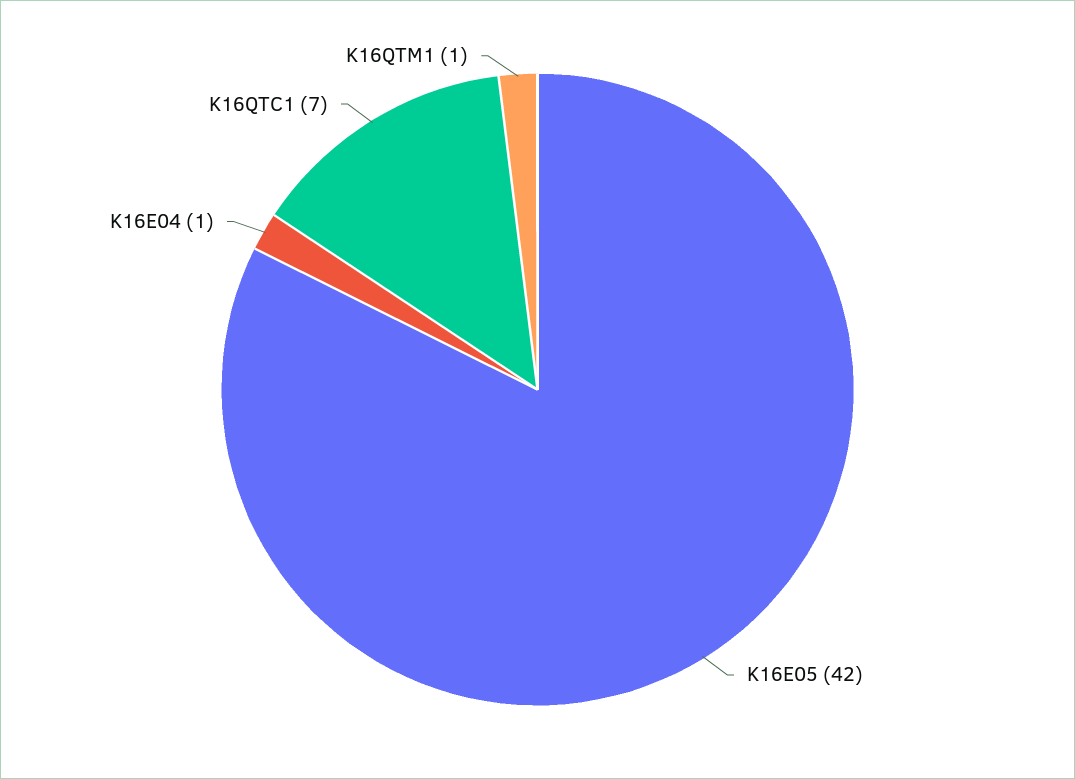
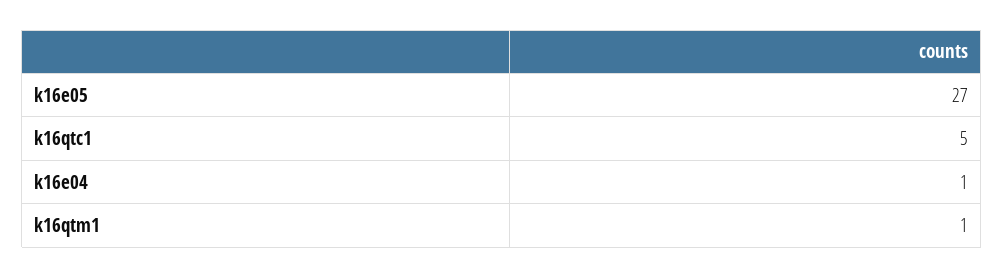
  {
-   "K16E05": 42,
+   "K16E05": 27,
    "K16E04": 1,
-   "K16QTC1": 7,
+   "K16QTC1": 5,
    "K16QTM1": 1
  }

